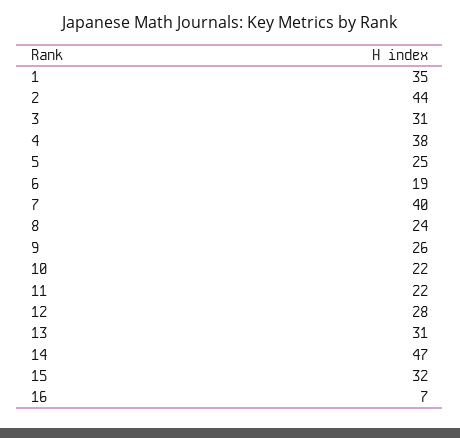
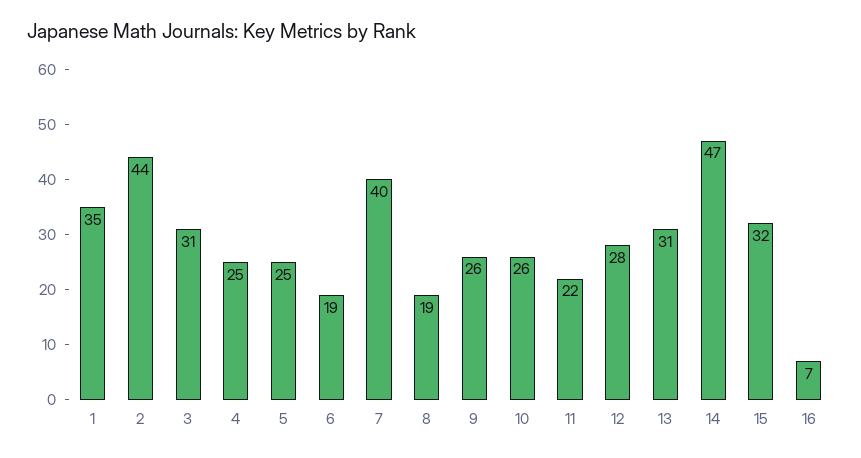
  {
    "1": 35,
    "2": 44,
    "3": 31,
-   "4": 38,
+   "4": 25,
    "5": 25,
    "6": 19,
    "7": 40,
-   "8": 24,
+   "8": 19,
    "9": 26,
-   "10": 22,
+   "10": 26,
    "11": 22,
    "12": 28,
    "13": 31,
    "14": 47,
    "15": 32,
    "16": 7
  }

